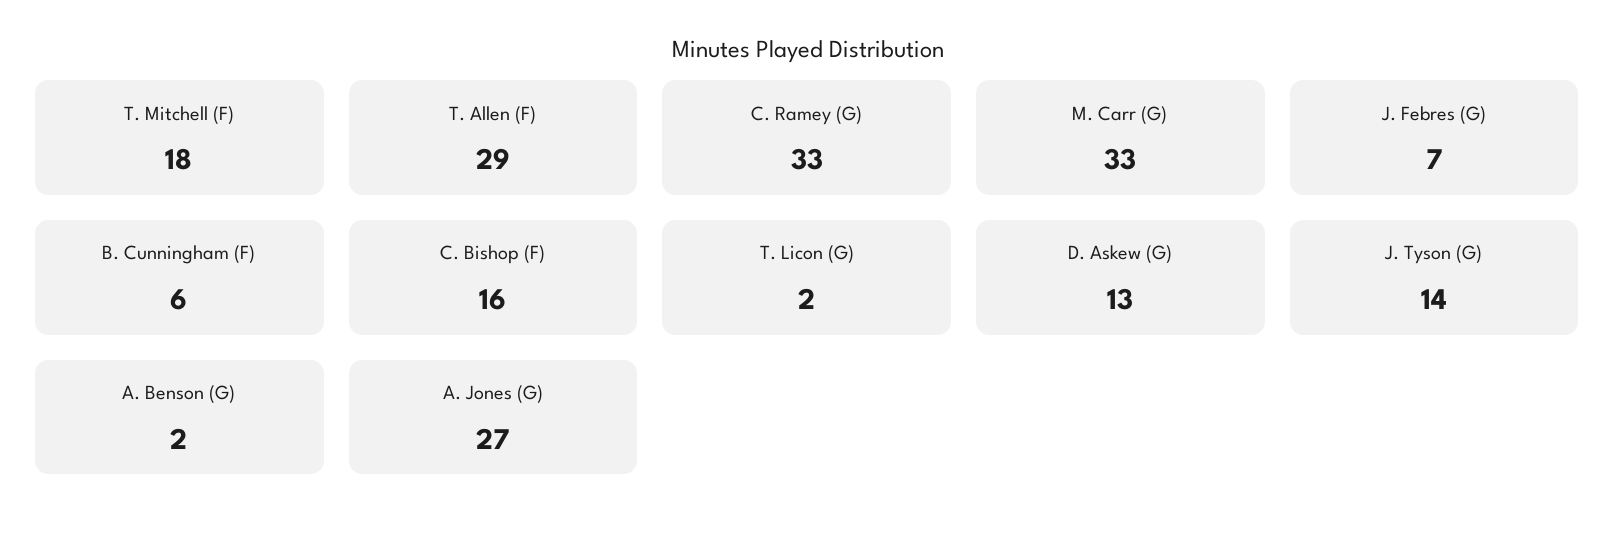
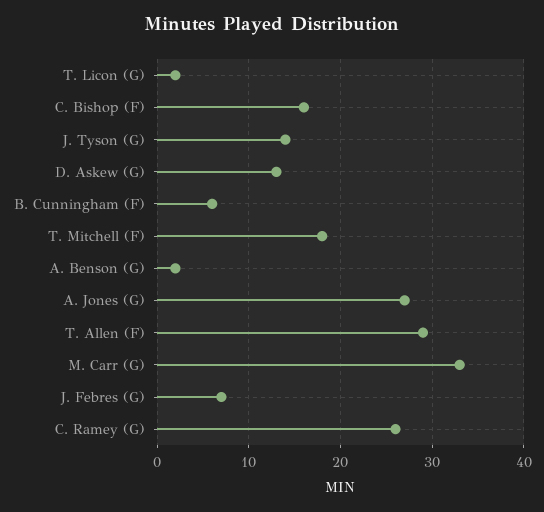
  {
    "T. Mitchell (F)": 18,
    "T. Allen (F)": 29,
-   "C. Ramey (G)": 33,
+   "C. Ramey (G)": 26,
    "M. Carr (G)": 33,
    "J. Febres (G)": 7,
    "B. Cunningham (F)": 6,
    "C. Bishop (F)": 16,
    "T. Licon (G)": 2,
    "D. Askew (G)": 13,
    "J. Tyson (G)": 14,
    "A. Benson (G)": 2,
    "A. Jones (G)": 27
  }

